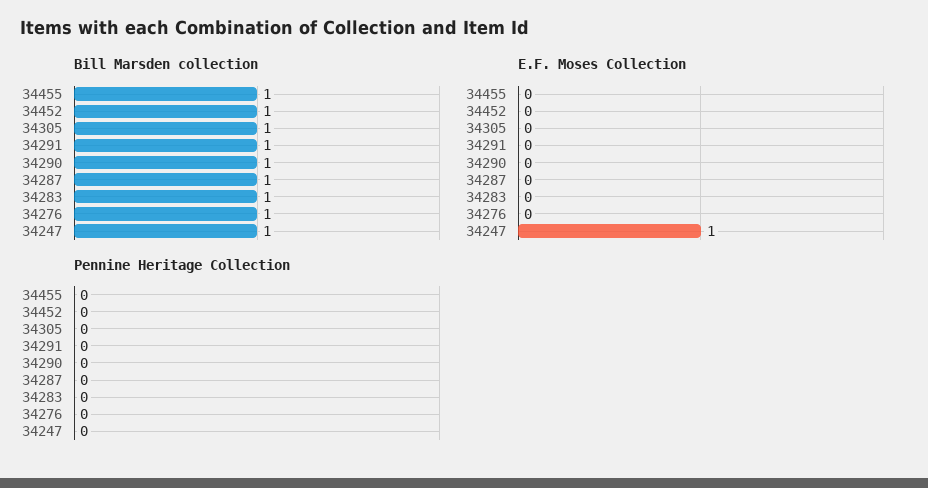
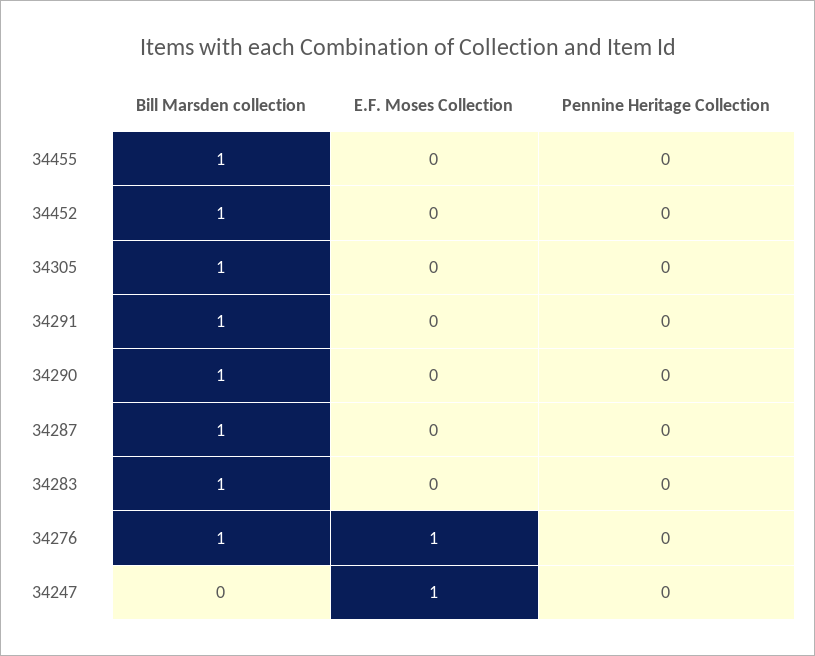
  {
    "Bill Marsden collection": {
      "34455": 1,
      "34452": 1,
      "34305": 1,
      "34291": 1,
      "34290": 1,
      "34287": 1,
      "34283": 1,
      "34276": 1,
-     "34247": 1
+     "34247": 0
    },
    "E.F. Moses Collection": {
      "34455": 0,
      "34452": 0,
      "34305": 0,
      "34291": 0,
      "34290": 0,
      "34287": 0,
      "34283": 0,
-     "34276": 0,
+     "34276": 1,
      "34247": 1
    },
    "Pennine Heritage Collection": {
      "34455": 0,
      "34452": 0,
      "34305": 0,
      "34291": 0,
      "34290": 0,
      "34287": 0,
      "34283": 0,
      "34276": 0,
      "34247": 0
    }
  }

